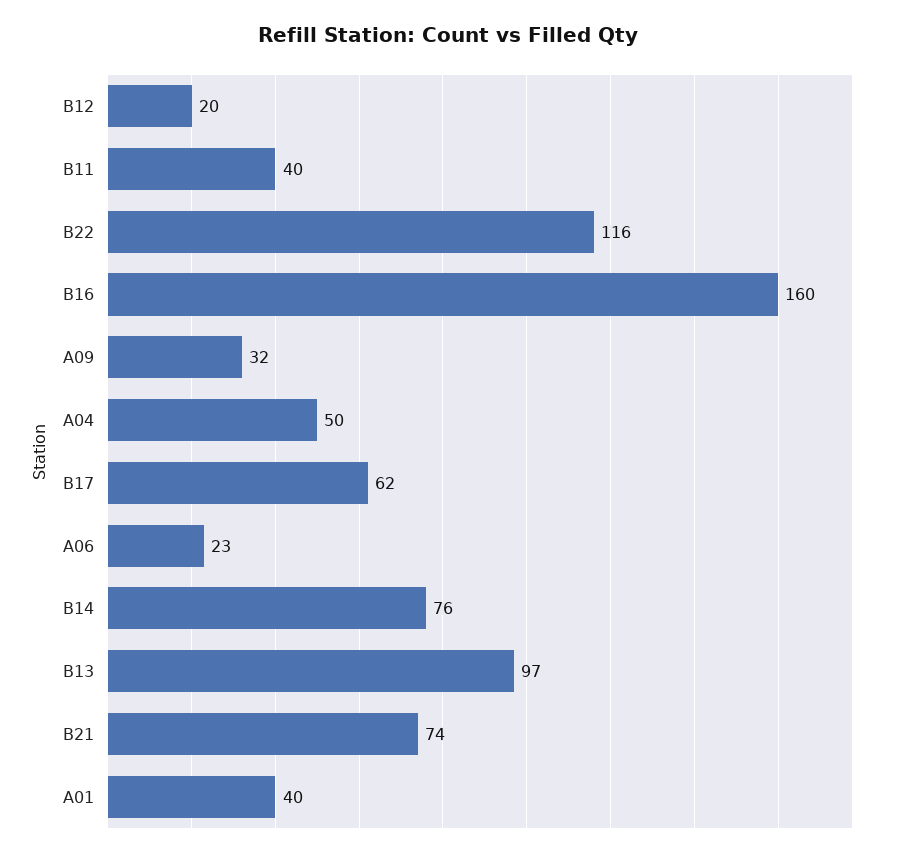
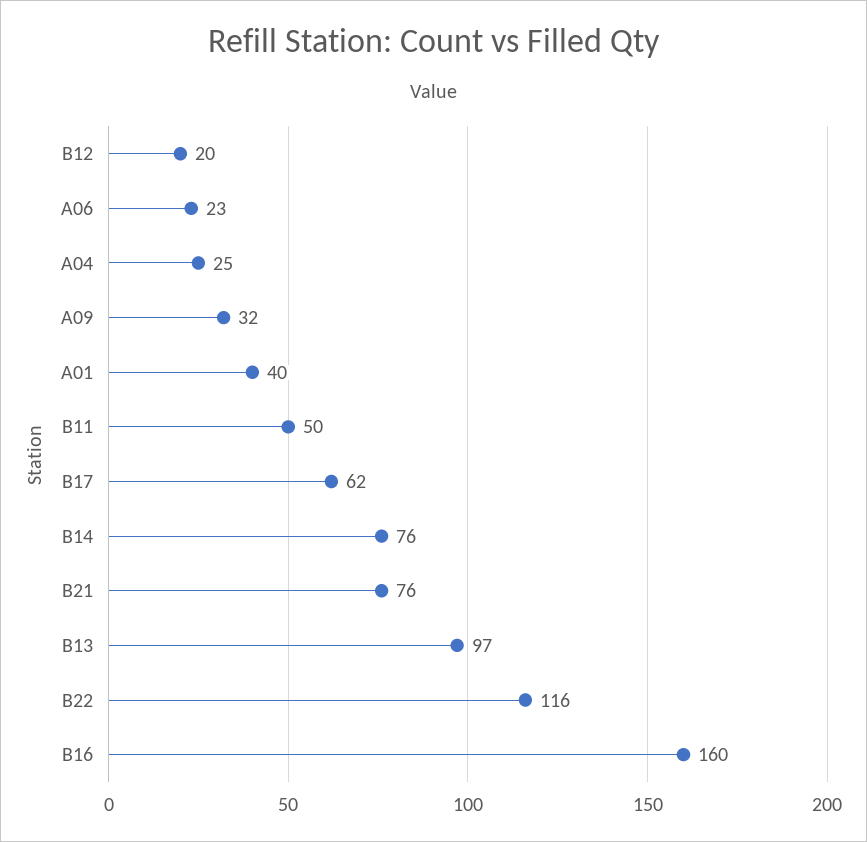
  {
    "B12": 20,
-   "B11": 40,
+   "B11": 50,
    "B22": 116,
    "B16": 160,
    "A09": 32,
-   "A04": 50,
+   "A04": 25,
    "B17": 62,
    "A06": 23,
    "B14": 76,
    "B13": 97,
-   "B21": 74,
+   "B21": 76,
    "A01": 40
  }

